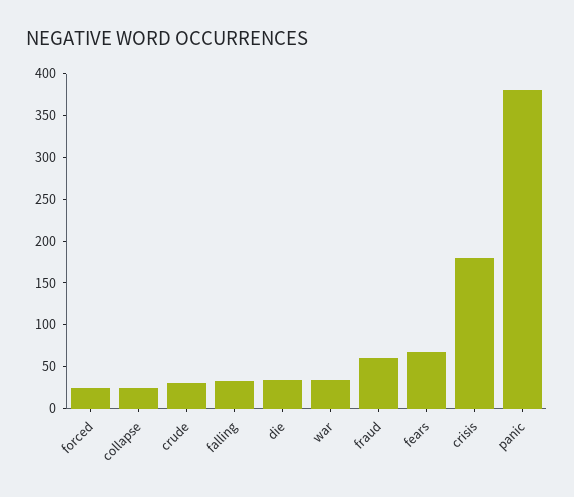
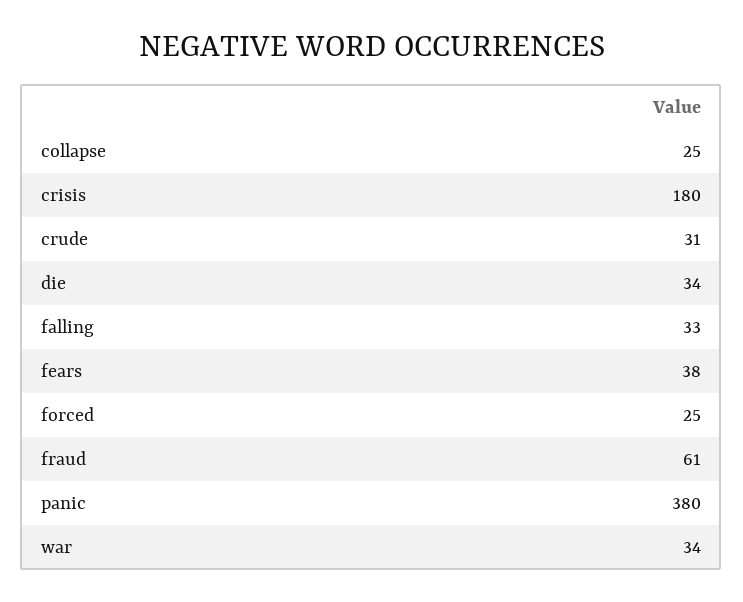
  {
    "forced": 25,
    "collapse": 25,
    "crude": 31,
    "falling": 33,
    "die": 34,
    "war": 34,
    "fraud": 61,
-   "fears": 70,
+   "fears": 38,
    "crisis": 180,
    "panic": 380
  }

